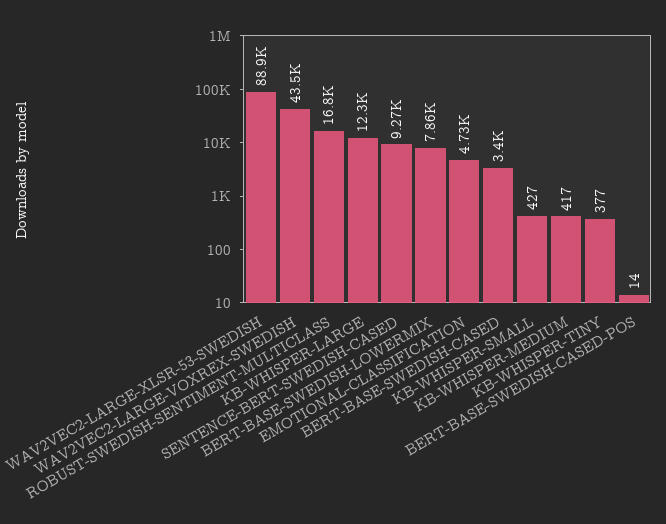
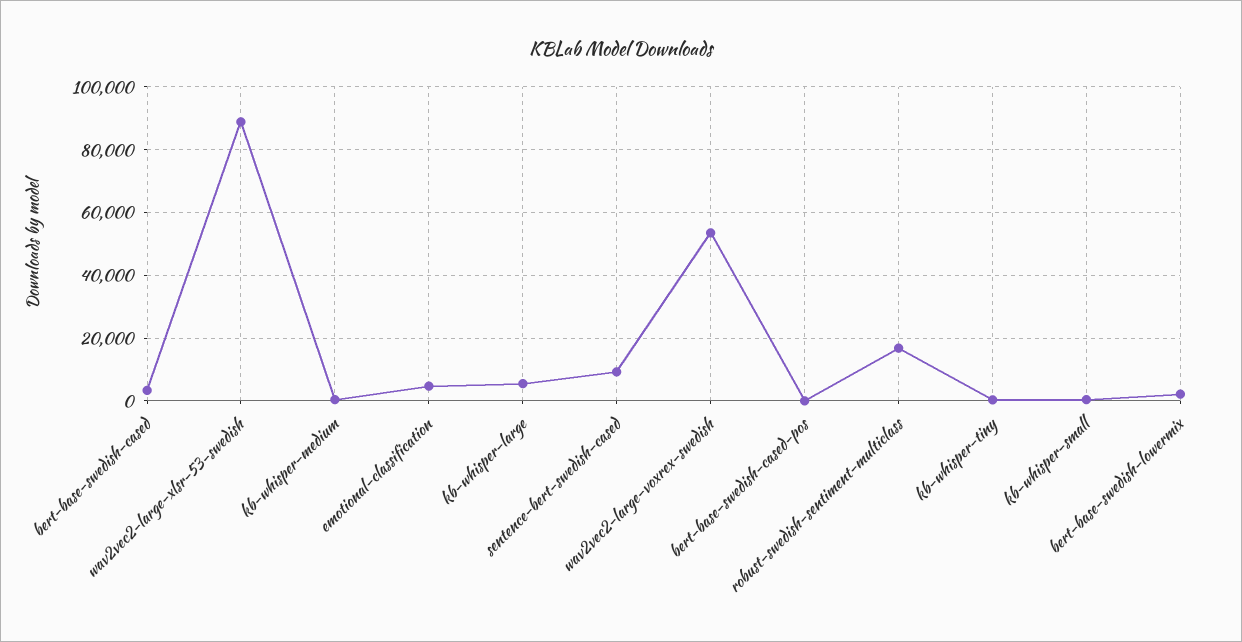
  {
    "WAV2VEC2-LARGE-XLSR-53-SWEDISH": 88900,
-   "WAV2VEC2-LARGE-VOXREX-SWEDISH": 43500,
+   "WAV2VEC2-LARGE-VOXREX-SWEDISH": 54000,
    "ROBUST-SWEDISH-SENTIMENT-MULTICLASS": 16800,
-   "KB-WHISPER-LARGE": 12300,
+   "KB-WHISPER-LARGE": 6000,
    "SENTENCE-BERT-SWEDISH-CASED": 9270,
-   "BERT-BASE-SWEDISH-LOWERMIX": 7860,
+   "BERT-BASE-SWEDISH-LOWERMIX": 2000,
    "EMOTIONAL-CLASSIFICATION": 4730,
    "BERT-BASE-SWEDISH-CASED": 3400,
    "KB-WHISPER-SMALL": 427,
    "KB-WHISPER-MEDIUM": 417,
    "KB-WHISPER-TINY": 377,
    "BERT-BASE-SWEDISH-CASED-POS": 14
  }

